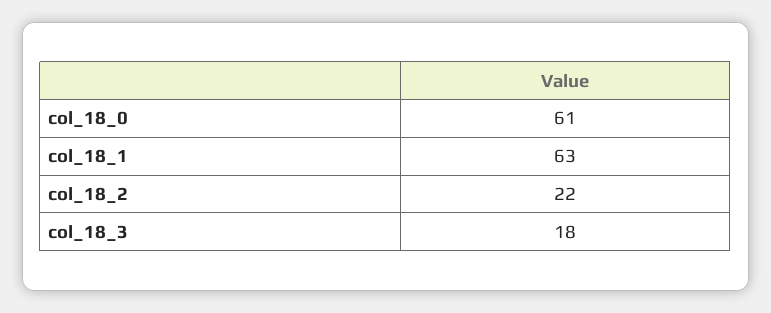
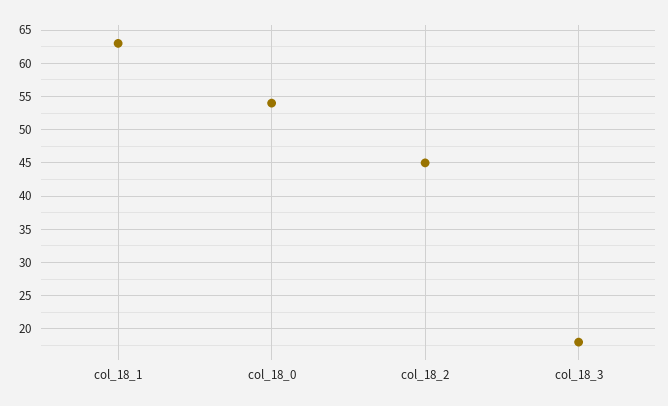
  {
-   "col_18_0": 61,
+   "col_18_0": 54,
    "col_18_1": 63,
-   "col_18_2": 22,
+   "col_18_2": 45,
    "col_18_3": 18
  }

